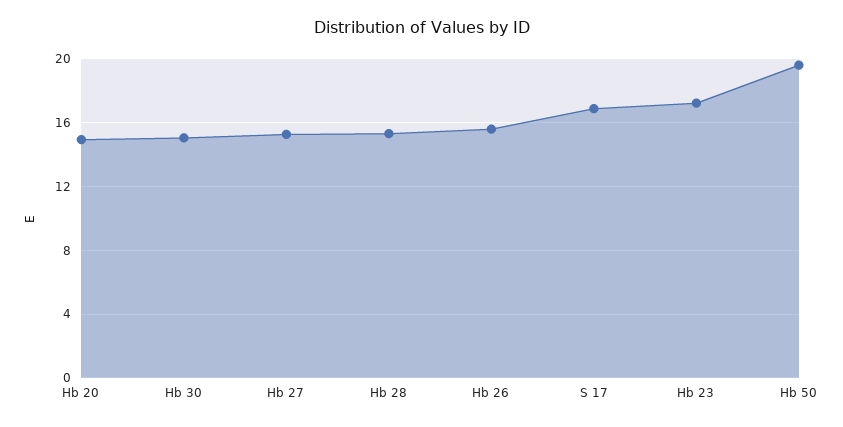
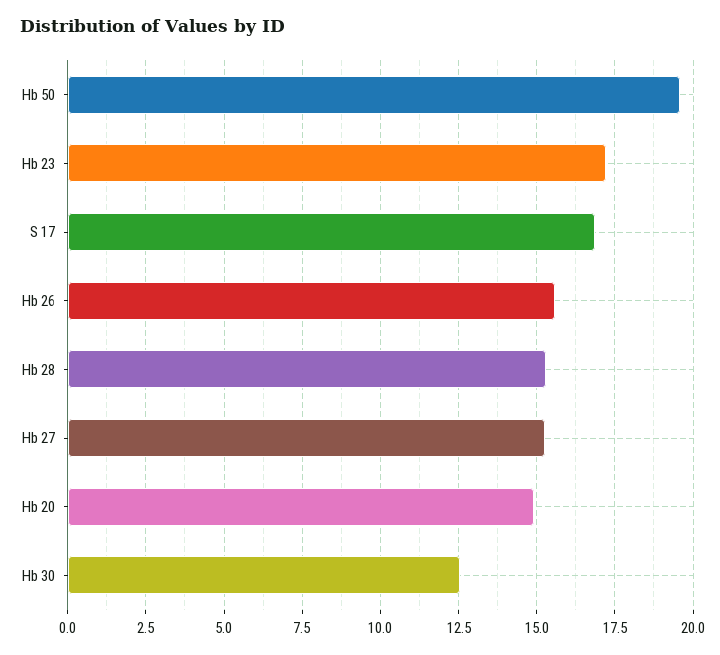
  {
    "Hb 20": 15,
-   "Hb 30": 15,
+   "Hb 30": 12.5,
    "Hb 27": 15.25,
    "Hb 28": 15.25,
    "Hb 26": 15.5,
    "S 17": 16.75,
    "Hb 23": 17.25,
    "Hb 50": 19.5
  }

